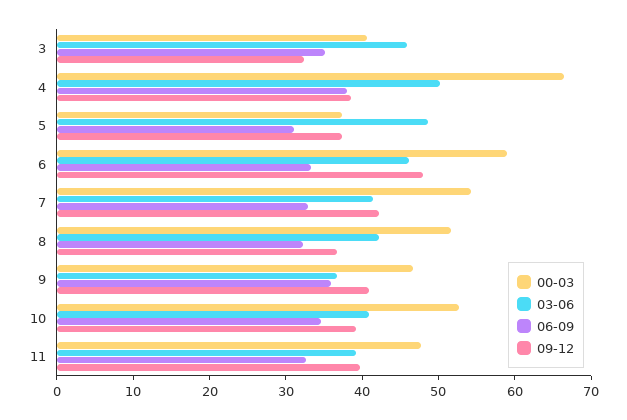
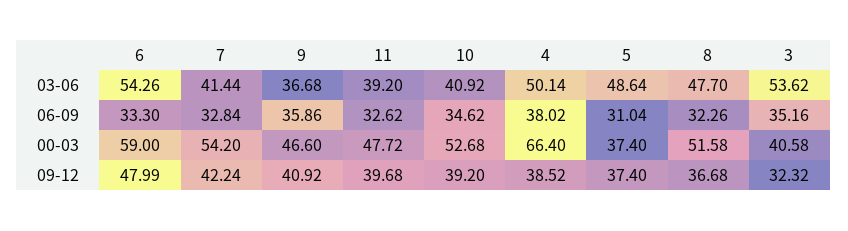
  {
    "00-03": {
      "3": 40.58,
      "4": 66.4,
      "5": 37.4,
      "6": 59,
      "7": 54.2,
      "8": 51.58,
      "9": 46.6,
      "10": 52.68,
      "11": 47.72
    },
    "03-06": {
-     "3": 46,
+     "3": 53.62,
      "4": 50.14,
      "5": 48.64,
-     "6": 46,
+     "6": 54.26,
      "7": 41.44,
-     "8": 42,
+     "8": 47.7,
      "9": 36.68,
      "10": 40.92,
      "11": 39.2
    },
    "06-09": {
      "3": 35.16,
      "4": 38.02,
      "5": 31.04,
      "6": 33.3,
      "7": 32.84,
      "8": 32.26,
      "9": 35.86,
      "10": 34.62,
      "11": 32.62
    },
    "09-12": {
      "3": 32.32,
      "4": 38.52,
      "5": 37.4,
      "6": 47.99,
      "7": 42.24,
      "8": 36.68,
      "9": 40.92,
      "10": 39.2,
      "11": 39.68
    }
  }

